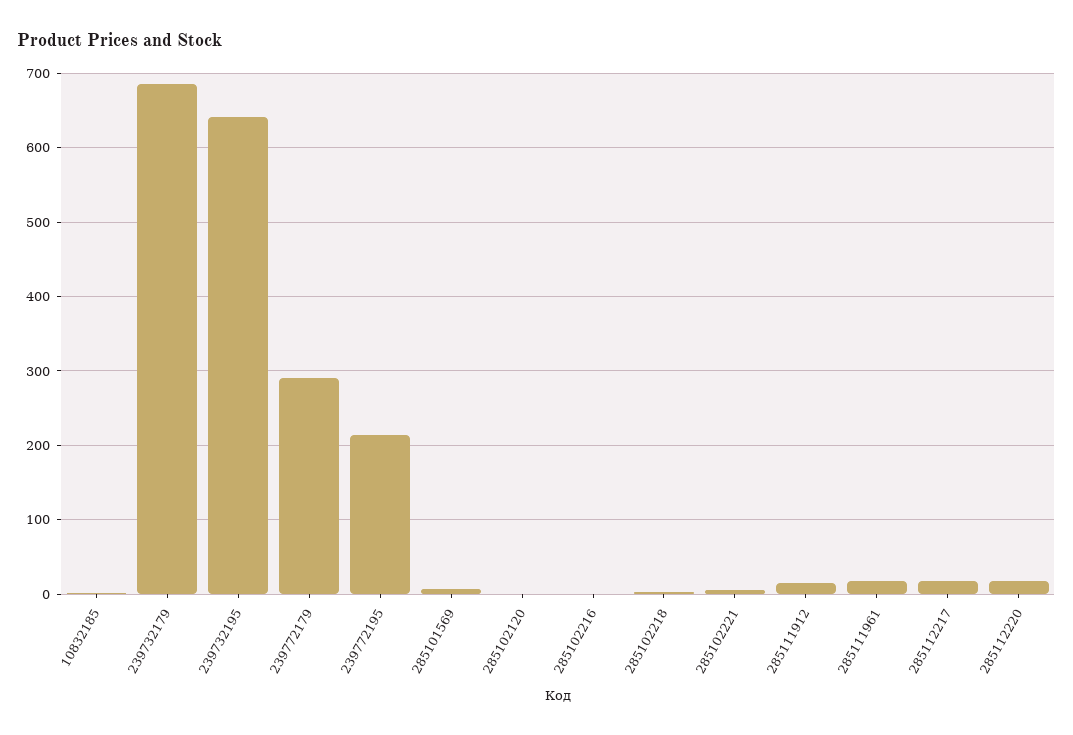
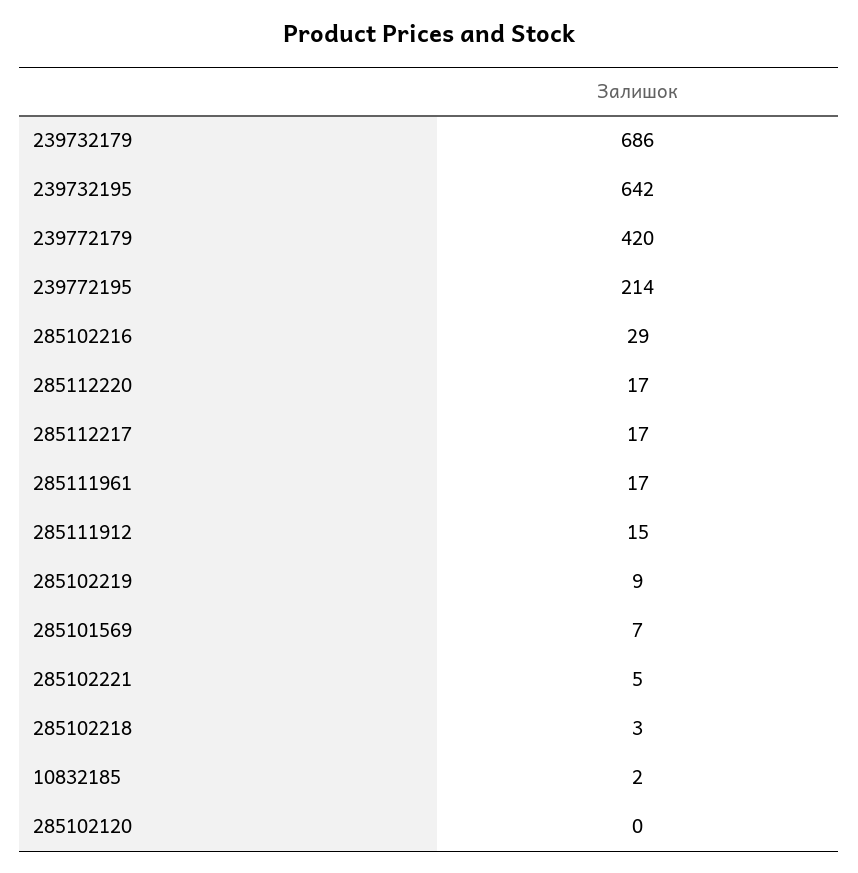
  {
    "10832185": 2,
    "239732179": 686,
    "239732195": 642,
-   "239772179": 290,
+   "239772179": 420,
    "239772195": 214,
    "285101569": 7,
    "285102120": 0,
-   "285102216": 0,
+   "285102216": 29,
    "285102218": 3,
    "285102221": 5,
    "285111912": 15,
    "285111961": 17,
    "285112217": 17,
-   "285112220": 17
+   "285112220": 17,
+   "285102219": 9
  }

